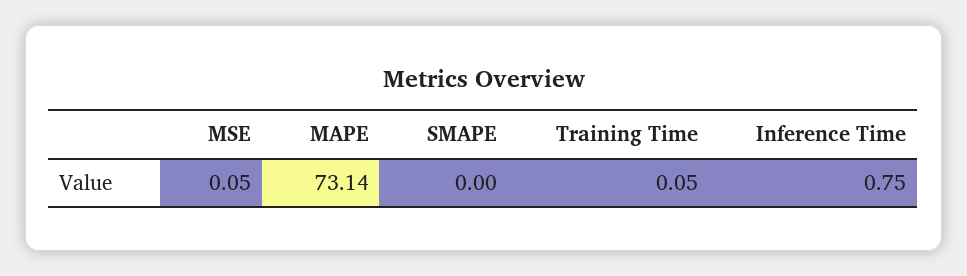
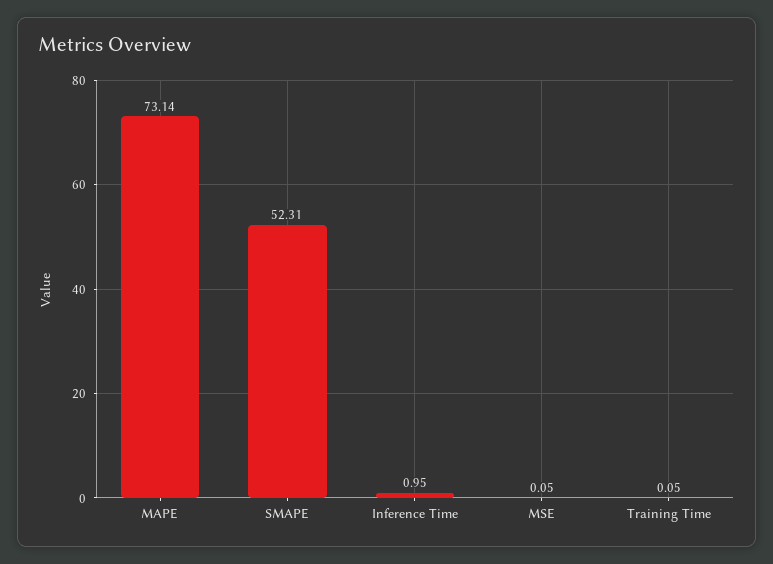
  {
    "MSE": 0.05,
    "MAPE": 73.14,
-   "SMAPE": 0,
+   "SMAPE": 52.31,
    "Training Time": 0.05,
-   "Inference Time": 0.75
+   "Inference Time": 0.95
  }

